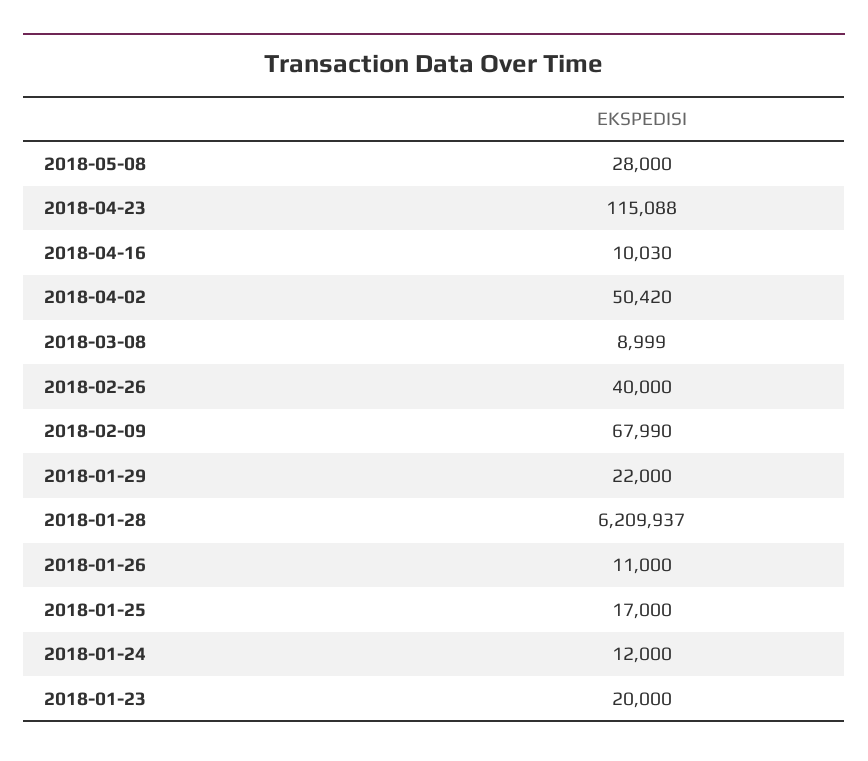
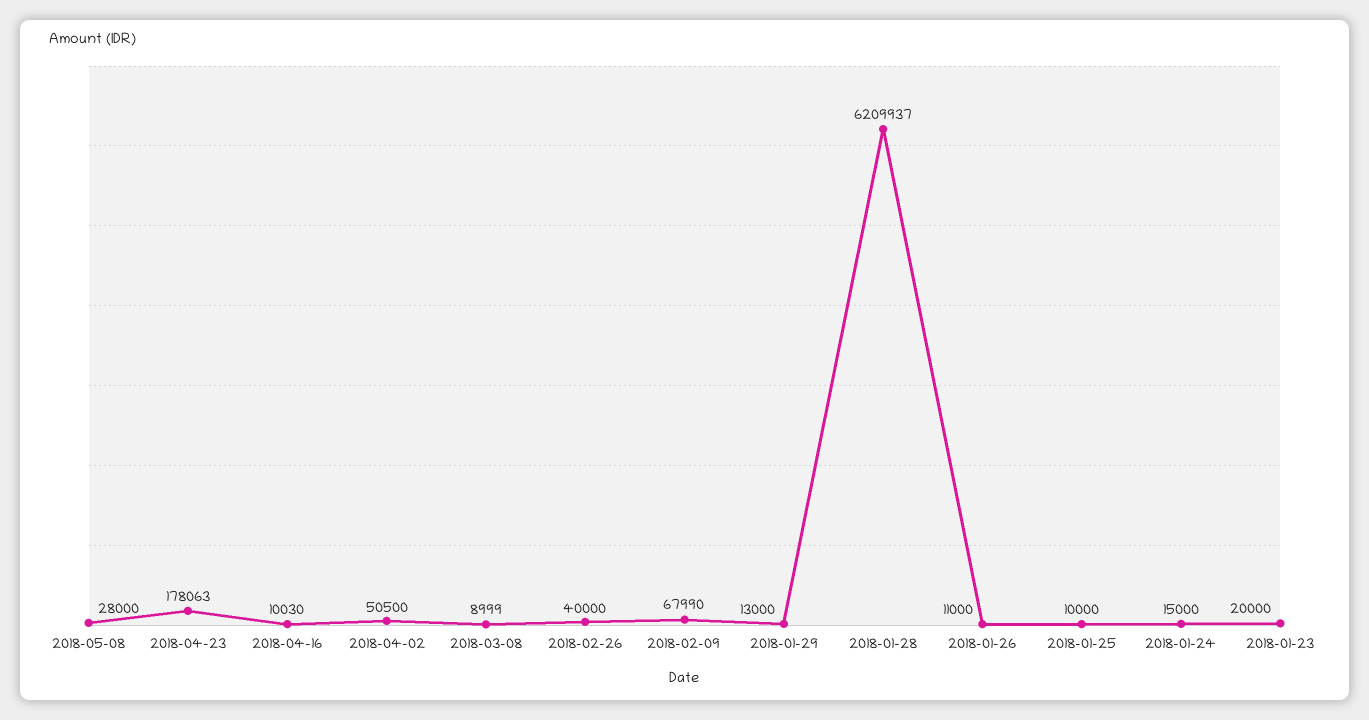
  {
    "2018-05-08": 28000,
-   "2018-04-23": 115088,
+   "2018-04-23": 178063,
    "2018-04-16": 10030,
-   "2018-04-02": 50420,
+   "2018-04-02": 50500,
    "2018-03-08": 8999,
    "2018-02-26": 40000,
    "2018-02-09": 67990,
-   "2018-01-29": 22000,
+   "2018-01-29": 13000,
    "2018-01-28": 6209937,
    "2018-01-26": 11000,
-   "2018-01-25": 17000,
+   "2018-01-25": 10000,
-   "2018-01-24": 12000,
+   "2018-01-24": 15000,
    "2018-01-23": 20000
  }

